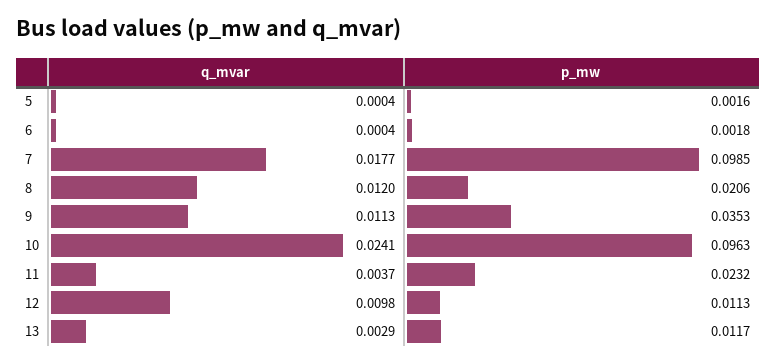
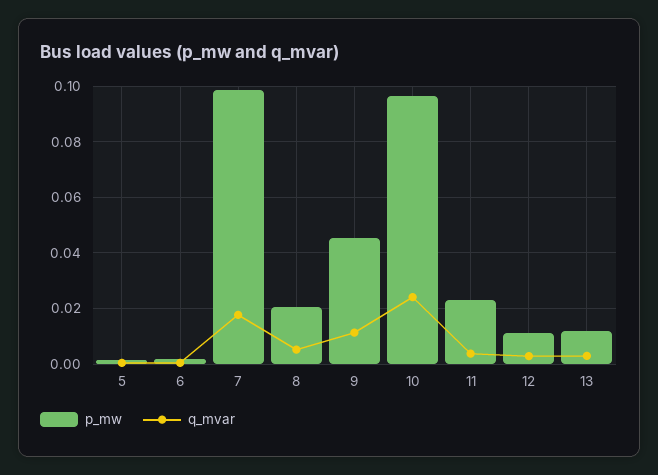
  {
    "q_mvar": {
      "5": 0.0004,
      "6": 0.0004,
      "7": 0.0177,
-     "8": 0.012,
+     "8": 0.005,
      "9": 0.0113,
      "10": 0.0241,
      "11": 0.0037,
-     "12": 0.0098,
+     "12": 0.0025,
      "13": 0.0029
    },
    "p_mw": {
      "5": 0.0016,
      "6": 0.0018,
      "7": 0.0985,
      "8": 0.0206,
-     "9": 0.0353,
+     "9": 0.045,
      "10": 0.0963,
      "11": 0.0232,
      "12": 0.0113,
      "13": 0.0117
    }
  }

